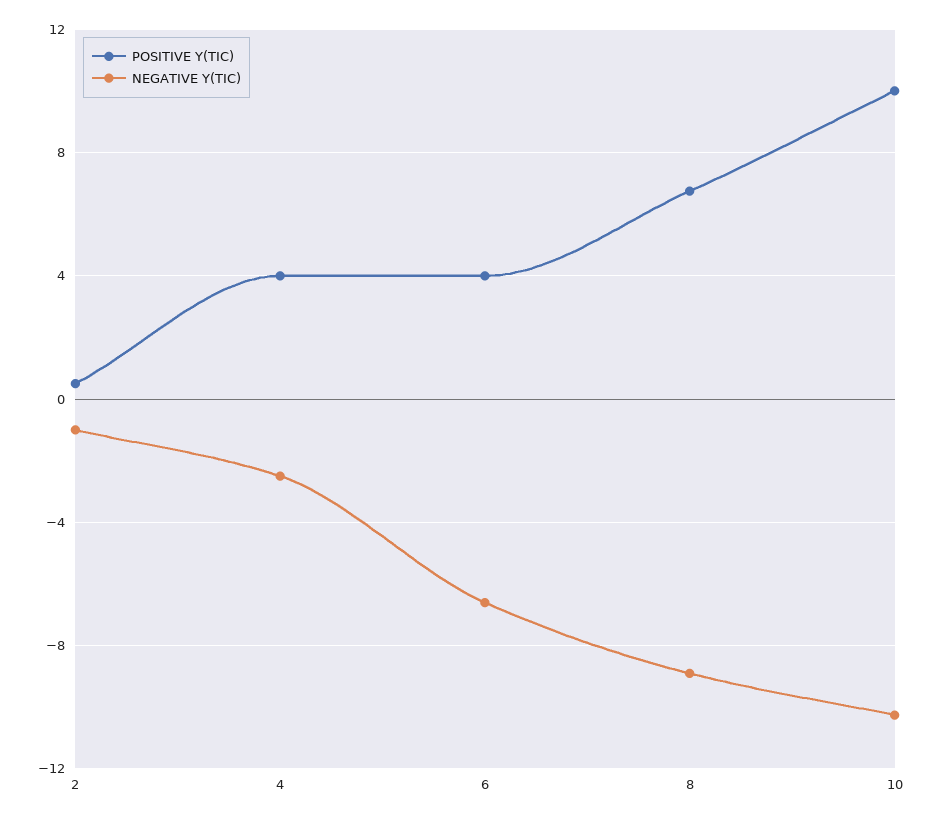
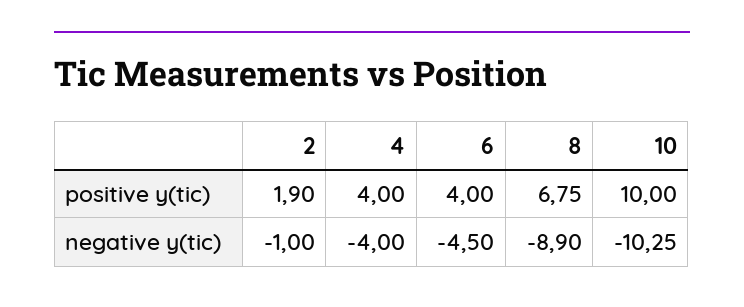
  {
    "POSITIVE Y(TIC)": {
-     "2": 0.5,
+     "2": 1.9,
      "4": 4,
      "6": 4,
      "8": 6.75,
      "10": 10
    },
    "NEGATIVE Y(TIC)": {
      "2": -1,
-     "4": -2.5,
+     "4": -4,
-     "6": -6.5,
+     "6": -4.5,
      "8": -8.9,
      "10": -10.25
    }
  }

